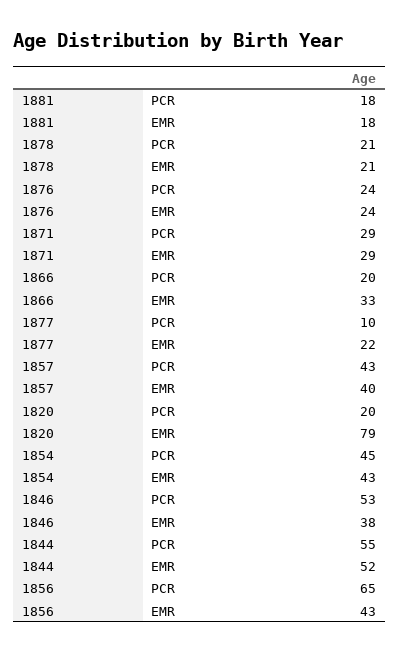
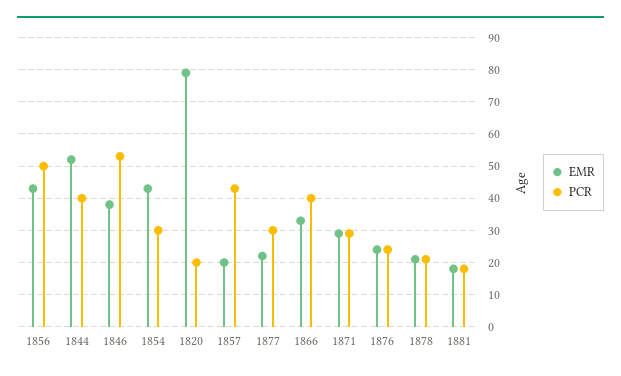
  {
    "PCR": {
      "1881": 18,
      "1878": 21,
      "1876": 24,
      "1871": 29,
-     "1866": 20,
+     "1866": 40,
-     "1877": 10,
+     "1877": 30,
      "1857": 43,
      "1820": 20,
-     "1854": 45,
+     "1854": 30,
      "1846": 53,
-     "1844": 55,
+     "1844": 40,
-     "1856": 65
+     "1856": 50
    },
    "EMR": {
      "1881": 18,
      "1878": 21,
      "1876": 24,
      "1871": 29,
      "1866": 33,
      "1877": 22,
-     "1857": 40,
+     "1857": 20,
      "1820": 79,
      "1854": 43,
      "1846": 38,
      "1844": 52,
      "1856": 43
    }
  }

